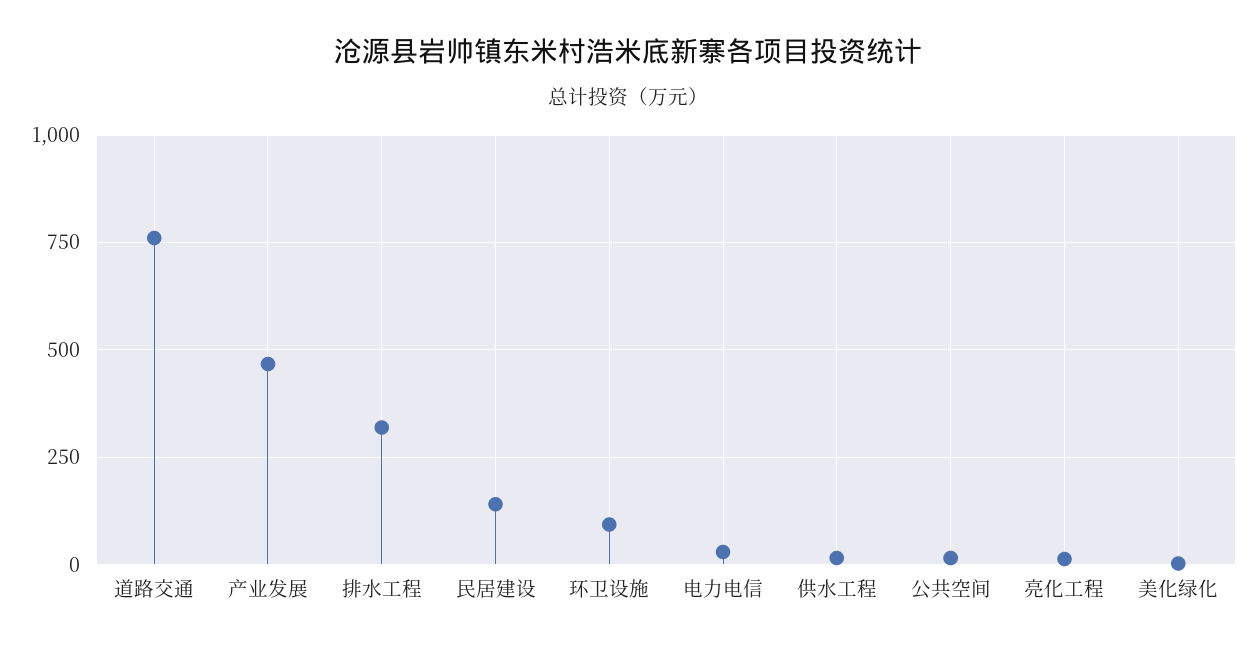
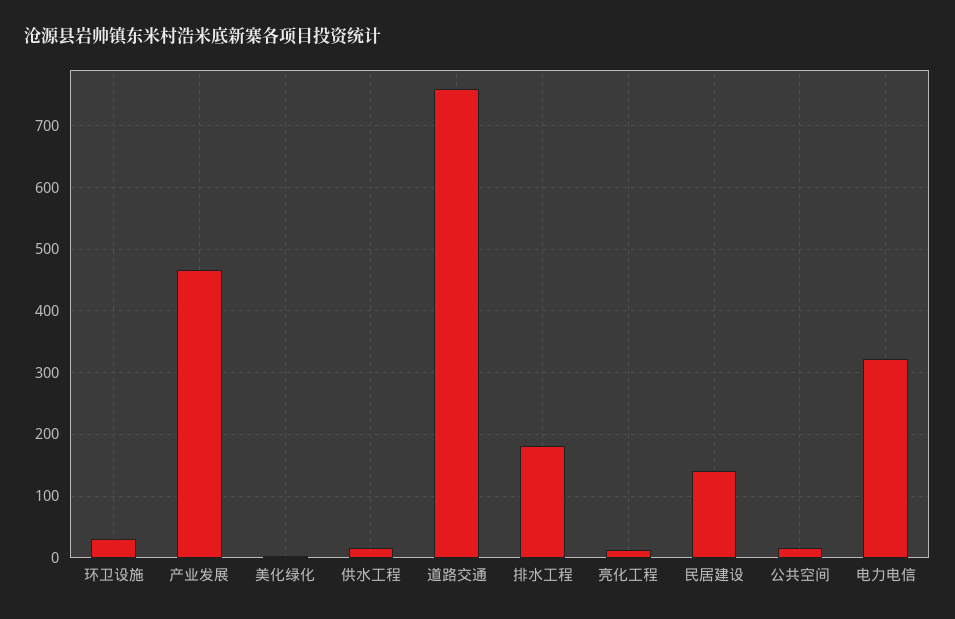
  {
    "道路交通": 760,
    "产业发展": 470,
-   "排水工程": 325,
+   "排水工程": 180,
    "民居建设": 140,
-   "环卫设施": 100,
+   "环卫设施": 30,
-   "电力电信": 25,
+   "电力电信": 320,
    "供水工程": 20,
    "公共空间": 20,
    "亮化工程": 10,
    "美化绿化": 0
  }

